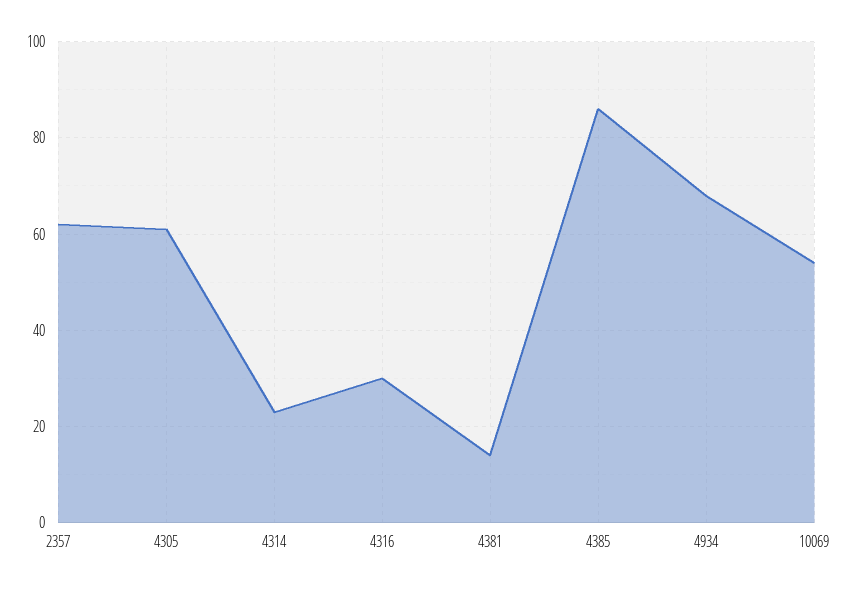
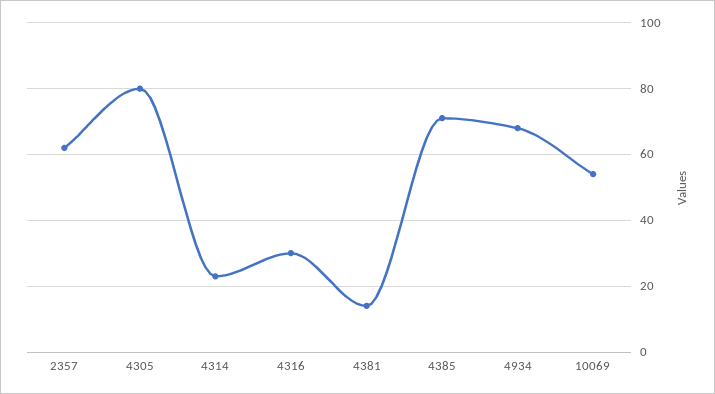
  {
    "2357": 60,
-   "4305": 60,
+   "4305": 80,
    "4314": 25,
    "4316": 30,
    "4381": 15,
-   "4385": 85,
+   "4385": 70,
    "4934": 70,
    "10069": 55
  }

